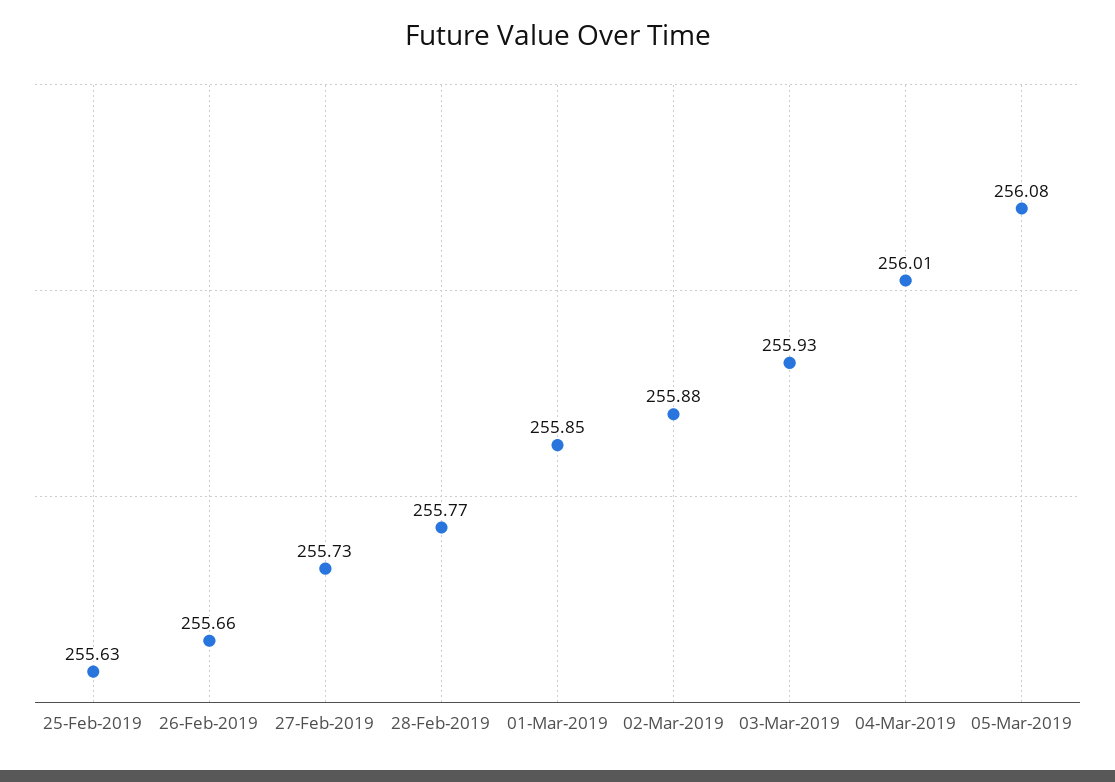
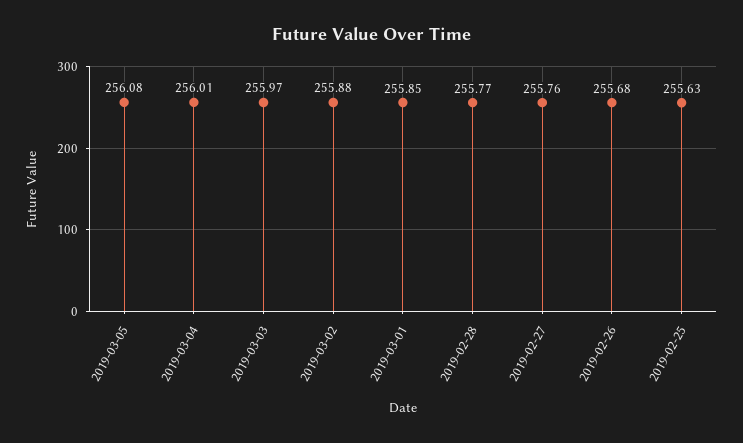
  {
    "25-Feb-2019": 255.63,
-   "26-Feb-2019": 255.66,
+   "26-Feb-2019": 255.68,
-   "27-Feb-2019": 255.73,
+   "27-Feb-2019": 255.76,
    "28-Feb-2019": 255.77,
    "01-Mar-2019": 255.85,
    "02-Mar-2019": 255.88,
-   "03-Mar-2019": 255.93,
+   "03-Mar-2019": 255.97,
    "04-Mar-2019": 256.01,
    "05-Mar-2019": 256.08
  }

